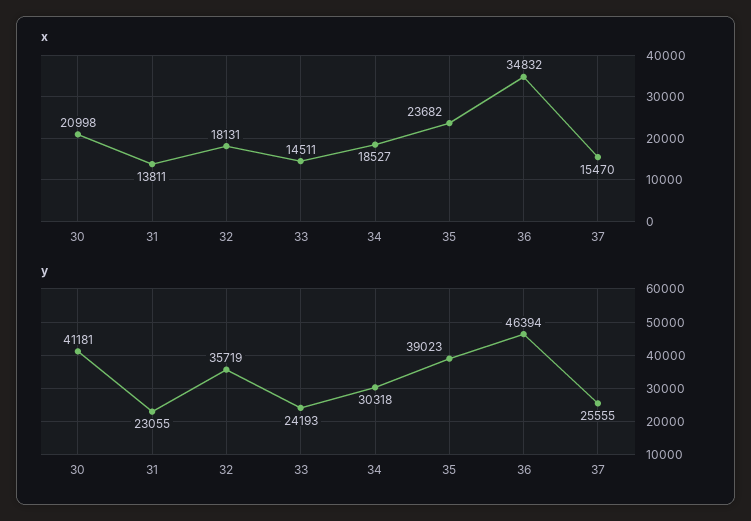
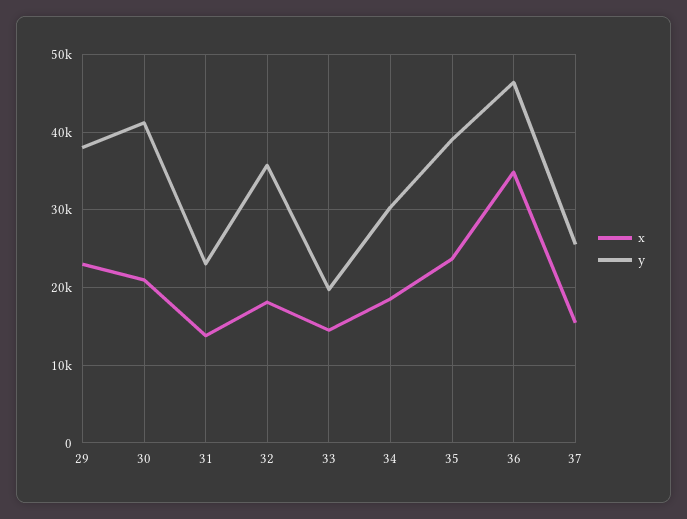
  {
    "x": {
      "30": 20998,
      "31": 13811,
      "32": 18131,
      "33": 14511,
      "34": 18527,
      "35": 23682,
      "36": 34832,
-     "37": 15470
+     "37": 15470,
+     "29": 23000
    },
    "y": {
      "30": 41181,
      "31": 23055,
      "32": 35719,
-     "33": 24193,
+     "33": 20000,
      "34": 30318,
      "35": 39023,
      "36": 46394,
-     "37": 25555
+     "37": 25555,
+     "29": 38000
    }
  }

